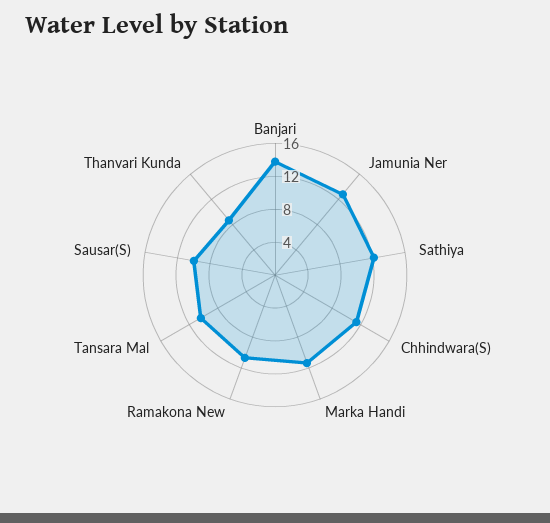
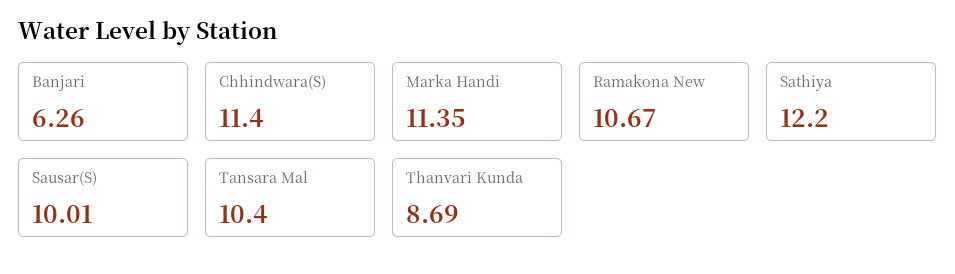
  {
-   "Banjari": 14,
+   "Banjari": 6.26,
-   "Jamunia Ner": 13,
    "Sathiya": 12.2,
    "Chhindwara(S)": 11.4,
    "Marka Handi": 11.35,
    "Ramakona New": 10.67,
    "Tansara Mal": 10.4,
    "Sausar(S)": 10.01,
    "Thanvari Kunda": 8.69
  }

